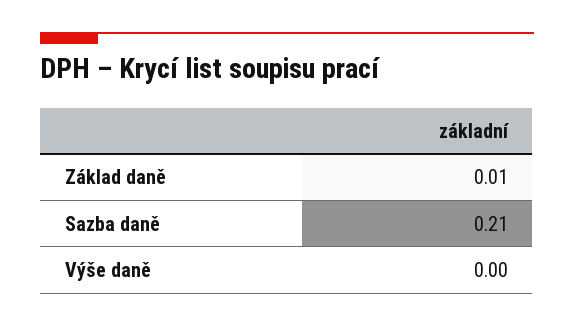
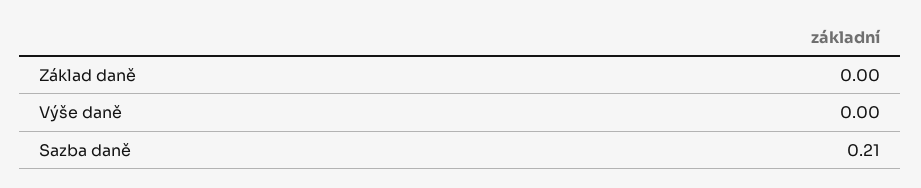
  {
-   "Základ daně": 0.01,
+   "Základ daně": 0,
    "Sazba daně": 0.21,
    "Výše daně": 0
  }

